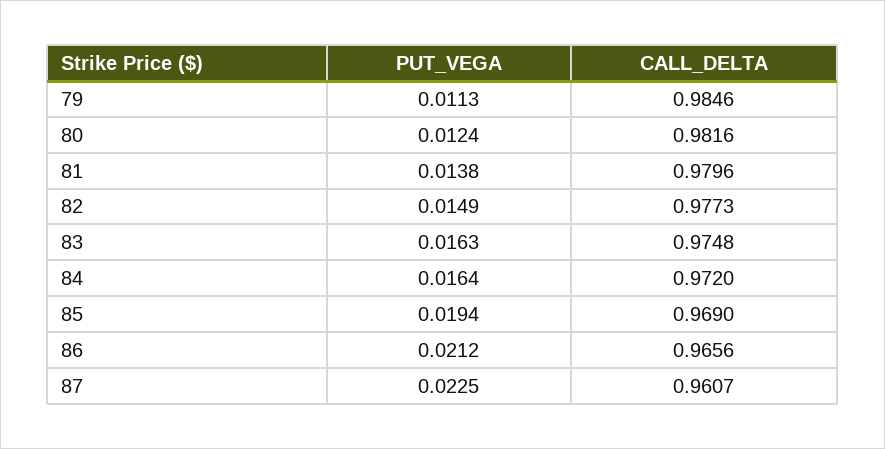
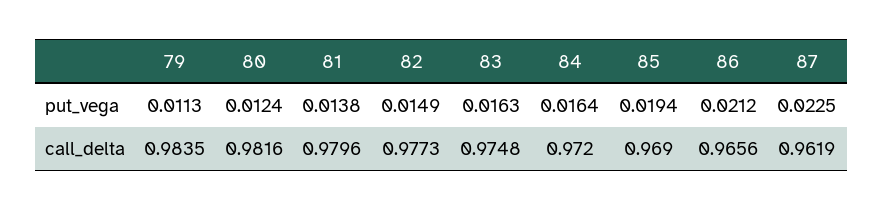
  {
    "PUT_VEGA": {
      "79": 0.0113,
      "80": 0.0124,
      "81": 0.0138,
      "82": 0.0149,
      "83": 0.0163,
      "84": 0.0164,
      "85": 0.0194,
      "86": 0.0212,
      "87": 0.0225
    },
    "CALL_DELTA": {
-     "79": 0.9846,
+     "79": 0.9835,
      "80": 0.9816,
      "81": 0.9796,
      "82": 0.9773,
      "83": 0.9748,
      "84": 0.972,
      "85": 0.969,
      "86": 0.9656,
-     "87": 0.9607
+     "87": 0.9619
    }
  }

